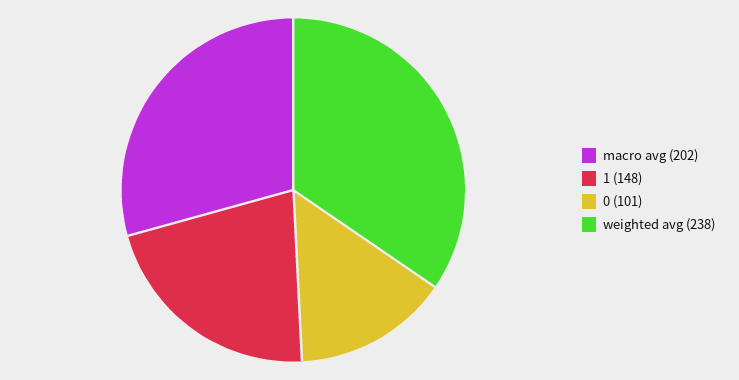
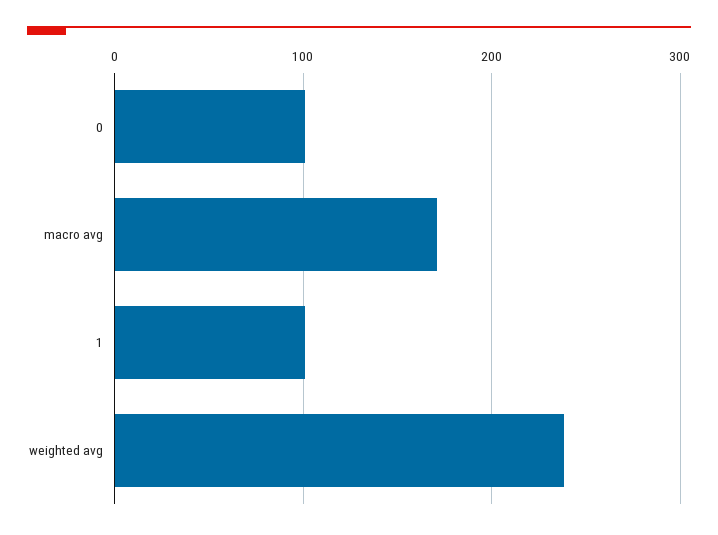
  {
-   "macro avg": 202,
+   "macro avg": 170,
-   "1": 148,
+   "1": 100,
    "0": 101,
    "weighted avg": 238
  }

